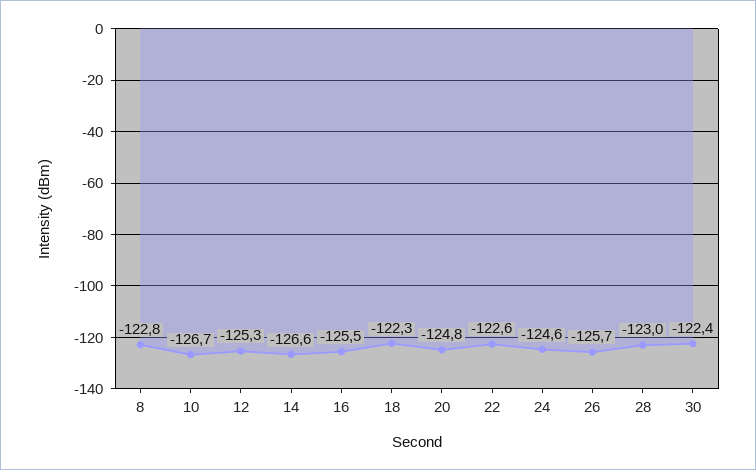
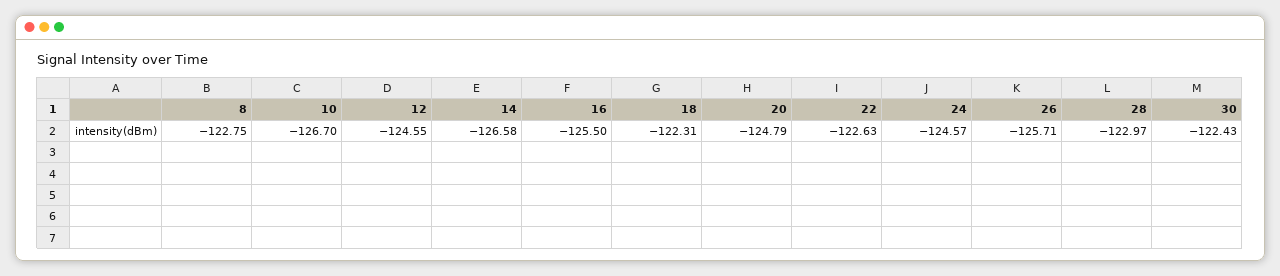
  {
    "8": -122.75,
    "10": -126.7,
-   "12": -125.3,
+   "12": -124.55,
    "14": -126.58,
    "16": -125.5,
    "18": -122.31,
    "20": -124.79,
    "22": -122.63,
    "24": -124.57,
    "26": -125.71,
    "28": -122.97,
    "30": -122.43
  }

